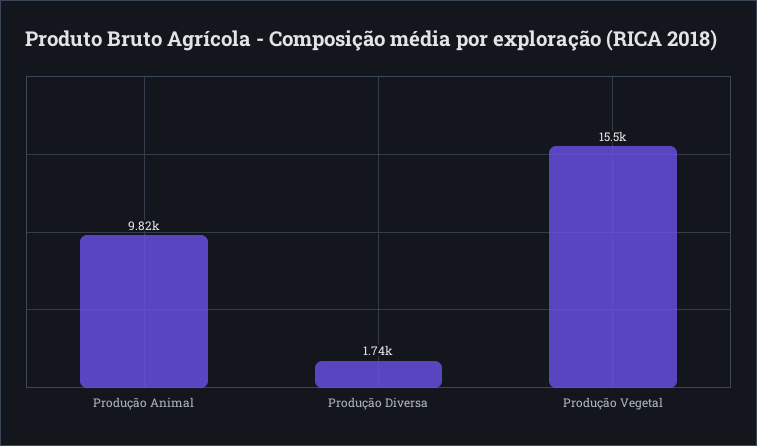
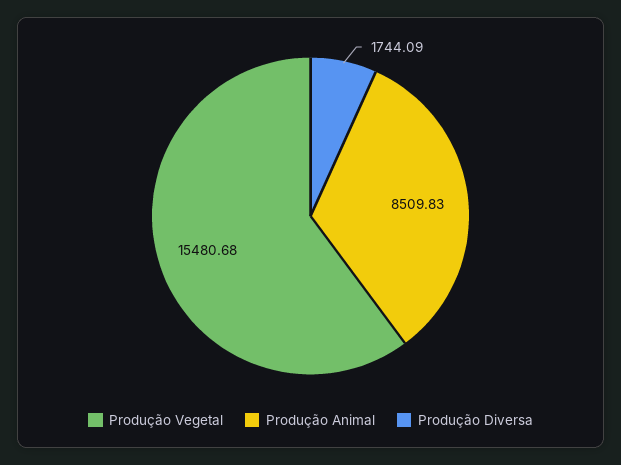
  {
-   "Produção Animal": 9820,
+   "Produção Animal": 8509.83,
    "Produção Diversa": 1744.09,
    "Produção Vegetal": 15480.68
  }

